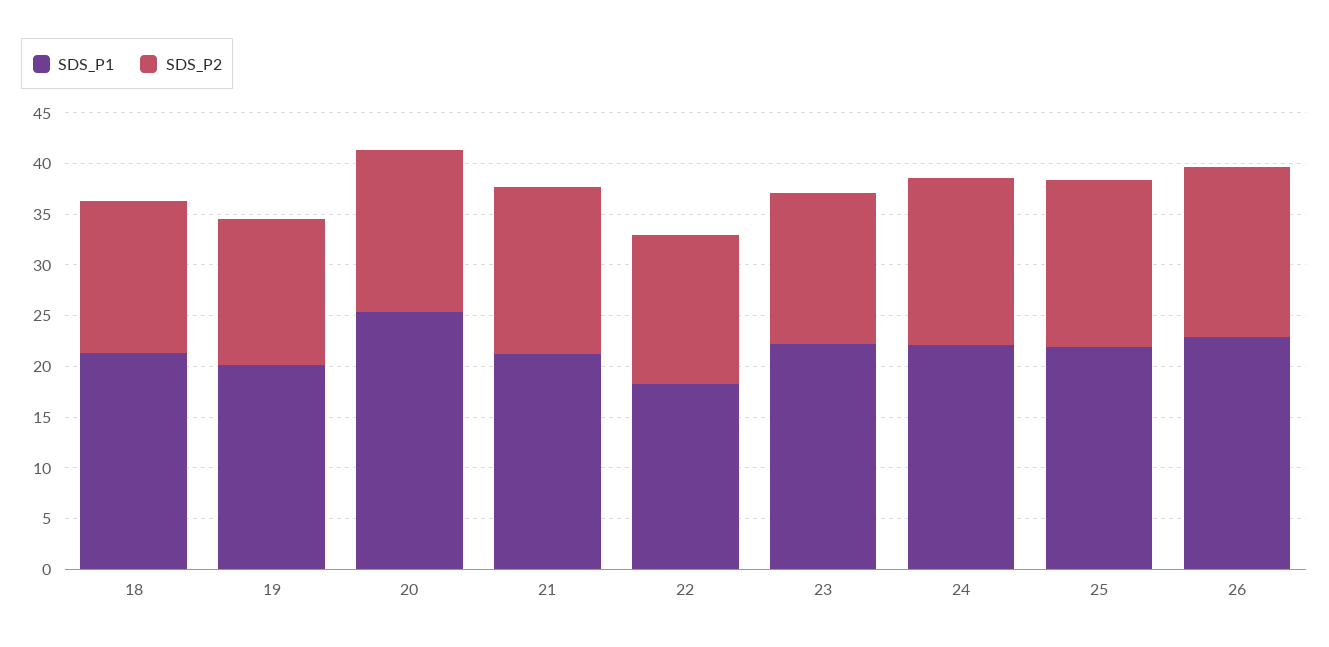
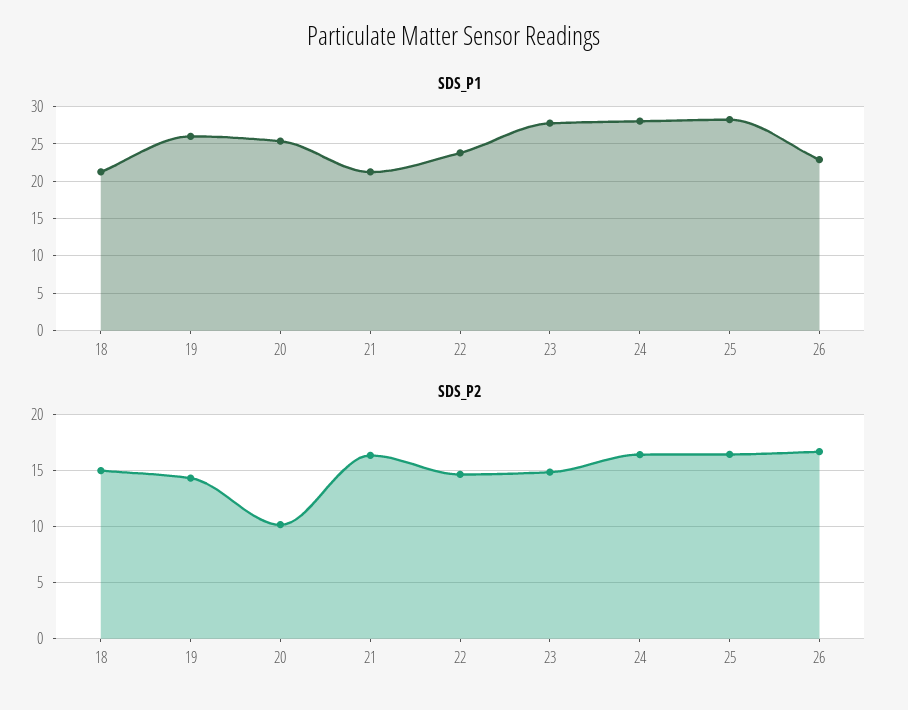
  {
    "SDS_P1": {
      "18": 21,
-     "19": 20,
+     "19": 26,
      "20": 25,
      "21": 21,
-     "22": 18,
+     "22": 24,
-     "23": 22,
+     "23": 28,
-     "24": 22,
+     "24": 28,
-     "25": 22,
+     "25": 28,
      "26": 23
    },
    "SDS_P2": {
      "18": 15,
      "19": 14,
-     "20": 16,
+     "20": 10,
      "21": 16,
      "22": 15,
      "23": 15,
      "24": 16,
      "25": 16,
      "26": 17
    }
  }

